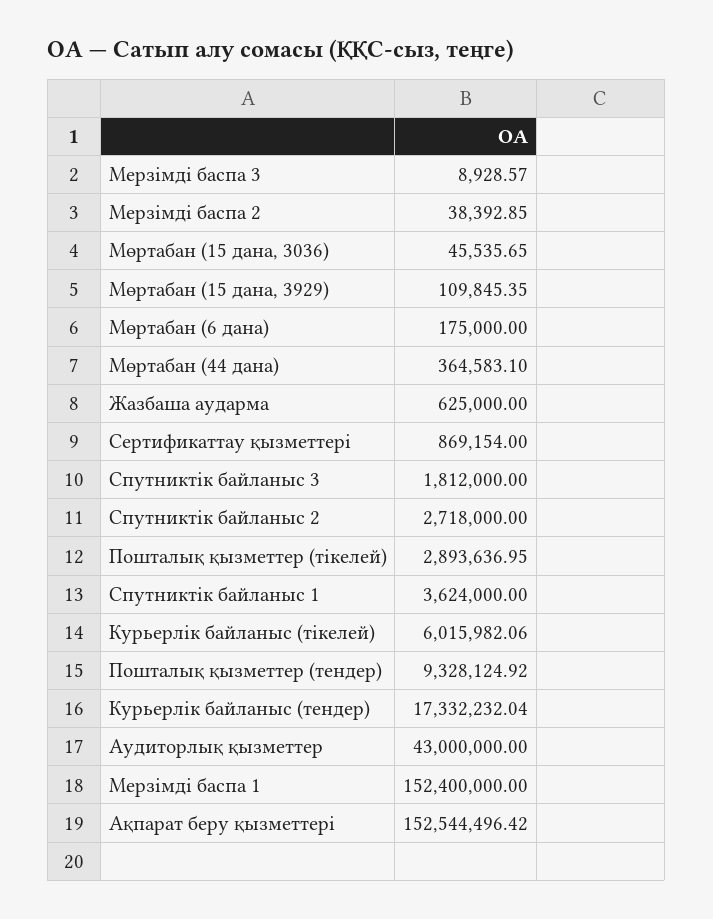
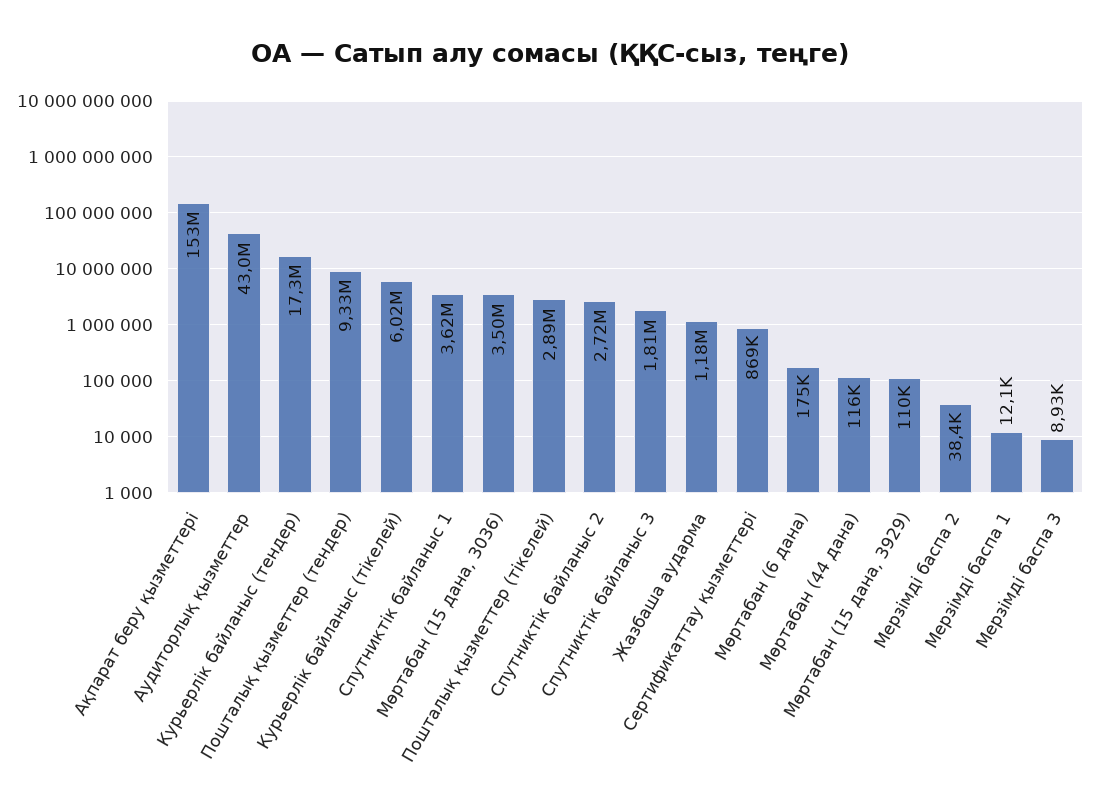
  {
    "Мерзімді баспа 3": 8928.57,
    "Мерзімді баспа 2": 38392.85,
-   "Мөртабан (15 дана, 3036)": 45535.65,
+   "Мөртабан (15 дана, 3036)": 3500000,
    "Мөртабан (15 дана, 3929)": 109845.35,
    "Мөртабан (6 дана)": 175000,
-   "Мөртабан (44 дана)": 364583.1,
+   "Мөртабан (44 дана)": 116000,
-   "Жазбаша аударма": 625000,
+   "Жазбаша аударма": 1180000,
    "Сертификаттау қызметтері": 869154,
    "Спутниктік байланыс 3": 1812000,
    "Спутниктік байланыс 2": 2718000,
    "Пошталық қызметтер (тікелей)": 2893636.95,
    "Спутниктік байланыс 1": 3624000,
    "Курьерлік байланыс (тікелей)": 6015982.06,
    "Пошталық қызметтер (тендер)": 9328124.92,
    "Курьерлік байланыс (тендер)": 17332232.04,
    "Аудиторлық қызметтер": 43000000,
-   "Мерзімді баспа 1": 152400000,
+   "Мерзімді баспа 1": 12100,
    "Ақпарат беру қызметтері": 152544496.42
  }

